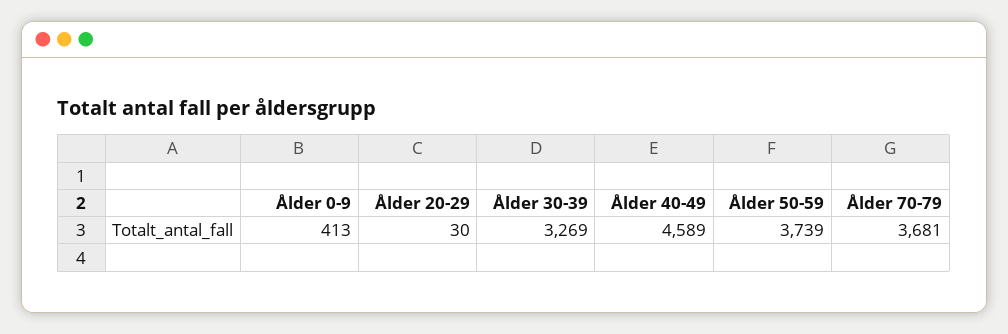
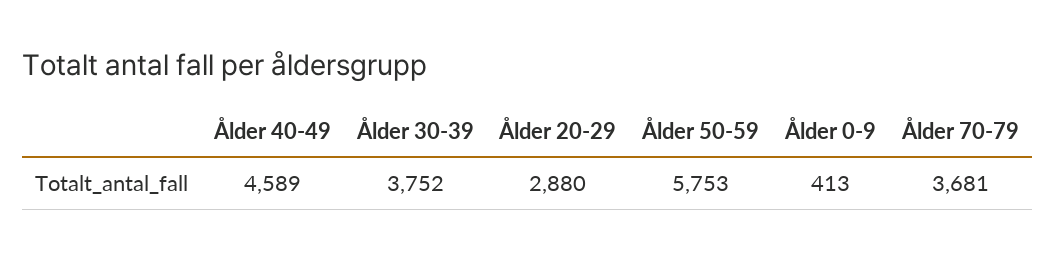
  {
    "Ålder 0-9": 413,
-   "Ålder 20-29": 30,
+   "Ålder 20-29": 2880,
-   "Ålder 30-39": 3269,
+   "Ålder 30-39": 3752,
    "Ålder 40-49": 4589,
-   "Ålder 50-59": 3739,
+   "Ålder 50-59": 5753,
    "Ålder 70-79": 3681
  }

